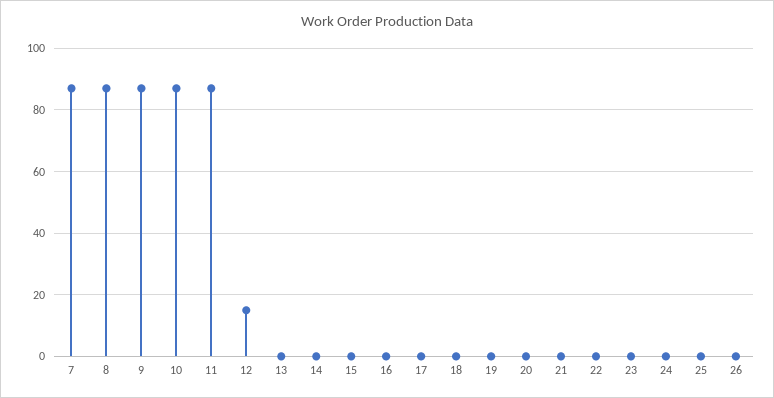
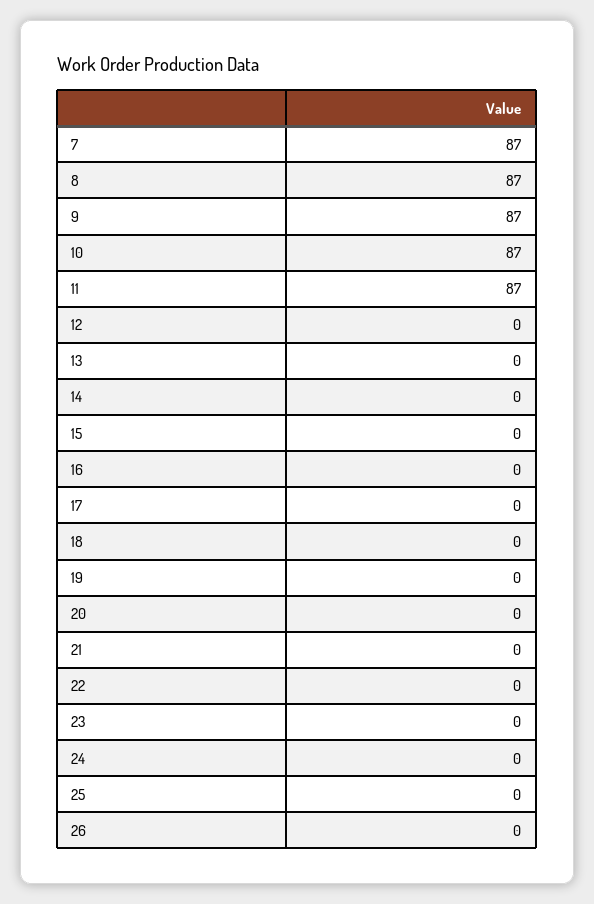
  {
    "7": 87,
    "8": 87,
    "9": 87,
    "10": 87,
    "11": 87,
-   "12": 15,
+   "12": 0,
    "13": 0,
    "14": 0,
    "15": 0,
    "16": 0,
    "17": 0,
    "18": 0,
    "19": 0,
    "20": 0,
    "21": 0,
    "22": 0,
    "23": 0,
    "24": 0,
    "25": 0,
    "26": 0
  }

